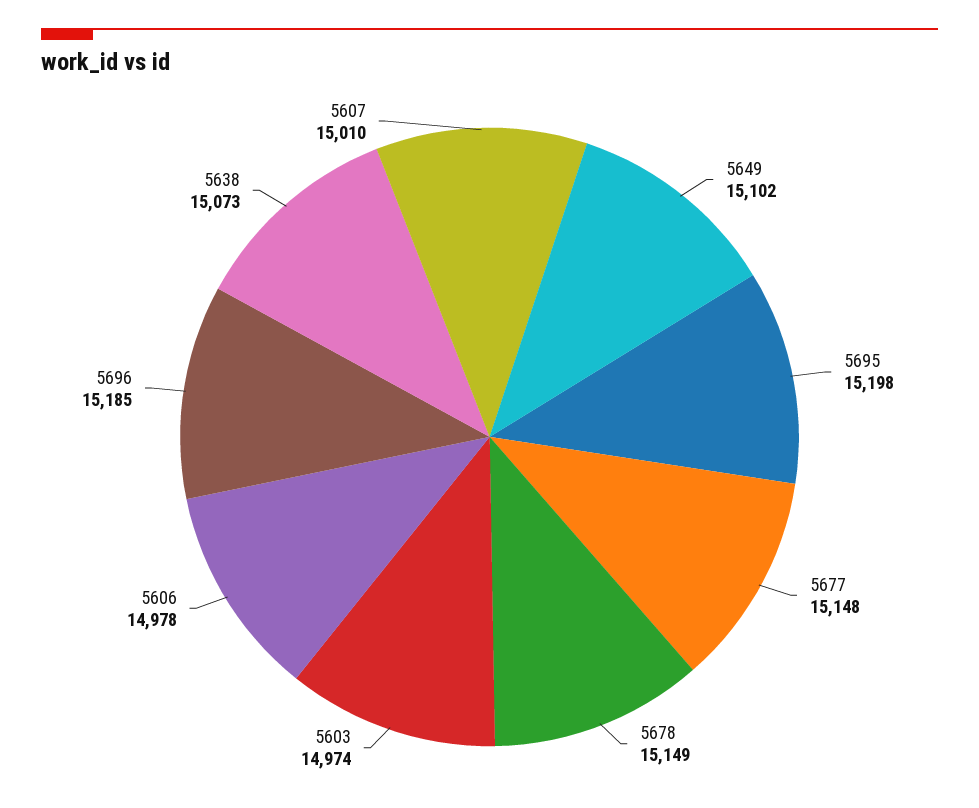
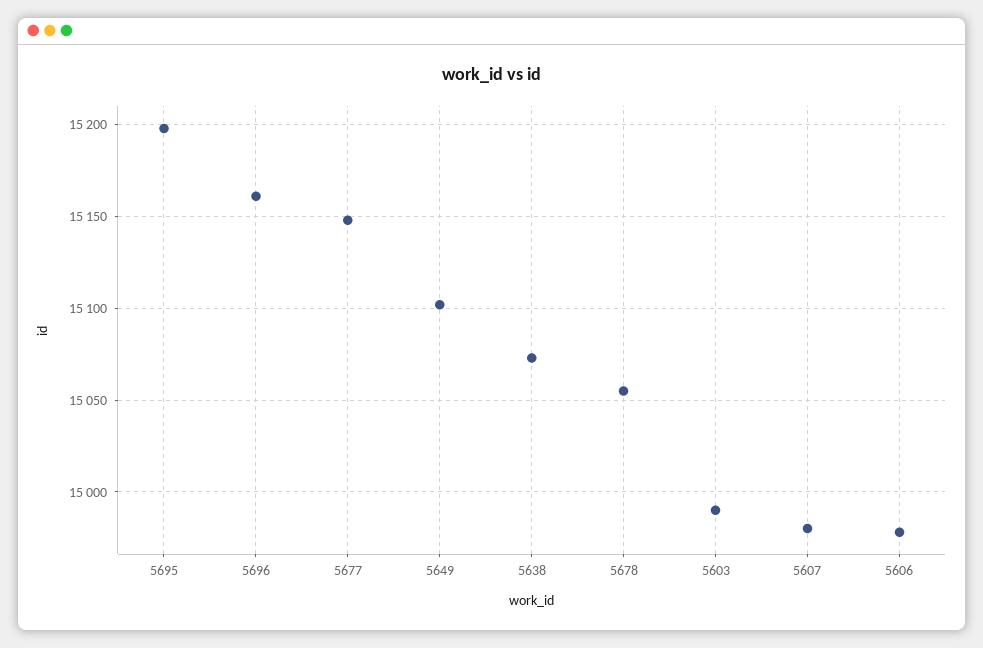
  {
    "5649": 15102,
    "5695": 15198,
    "5677": 15148,
-   "5678": 15149,
+   "5678": 15055,
-   "5603": 14974,
+   "5603": 14990,
    "5606": 14978,
-   "5696": 15185,
+   "5696": 15160,
    "5638": 15073,
-   "5607": 15010
+   "5607": 14980
  }

